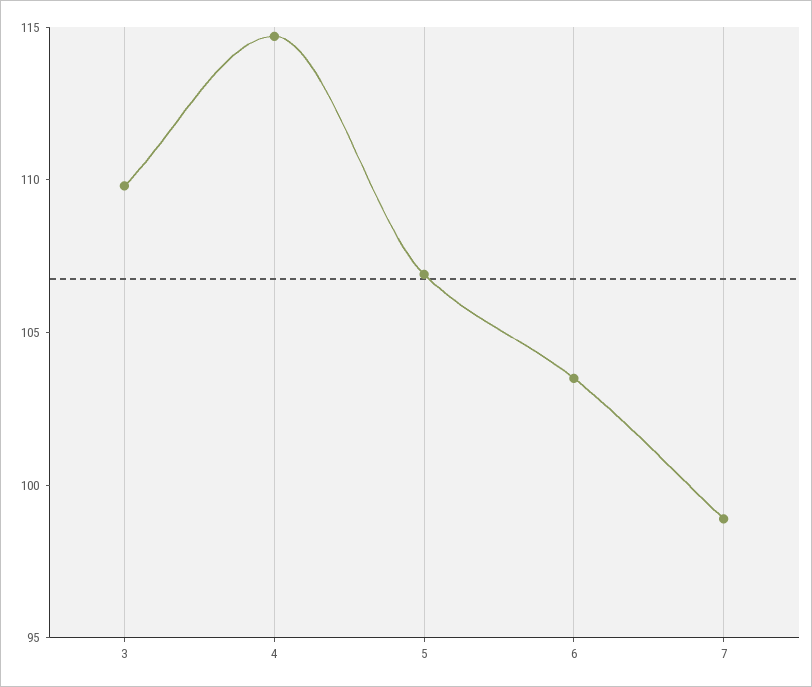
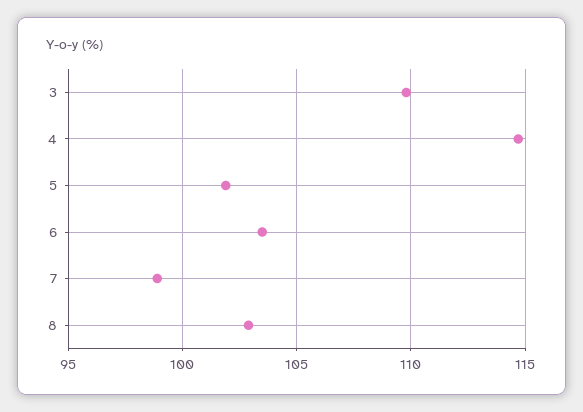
  {
    "3": 110,
    "4": 114.5,
-   "5": 107,
+   "5": 102,
    "6": 103.5,
-   "7": 99
+   "7": 99,
+   "8": 103
  }

